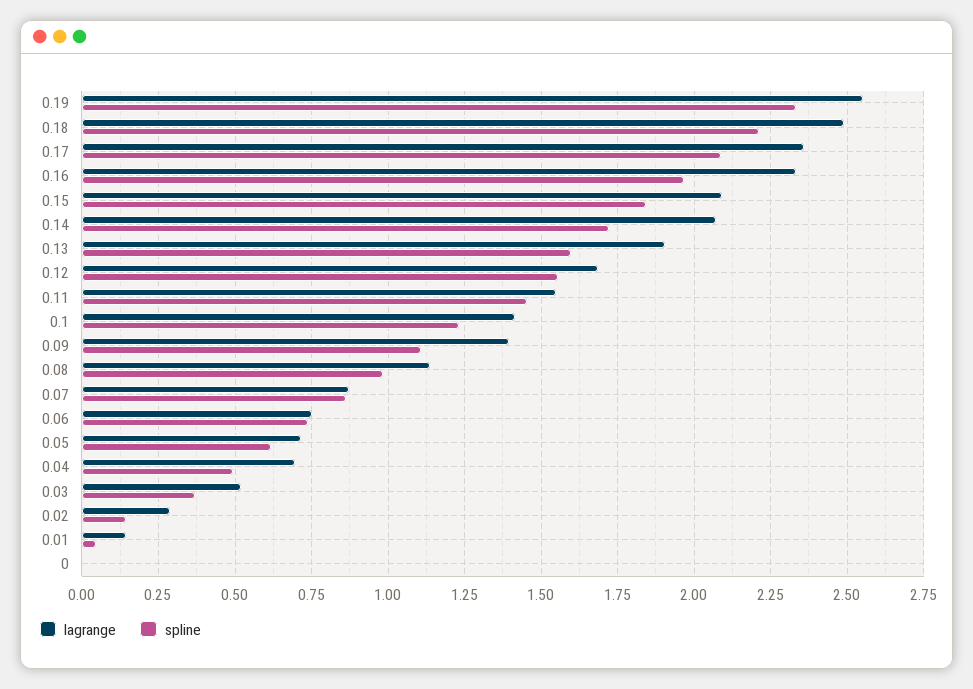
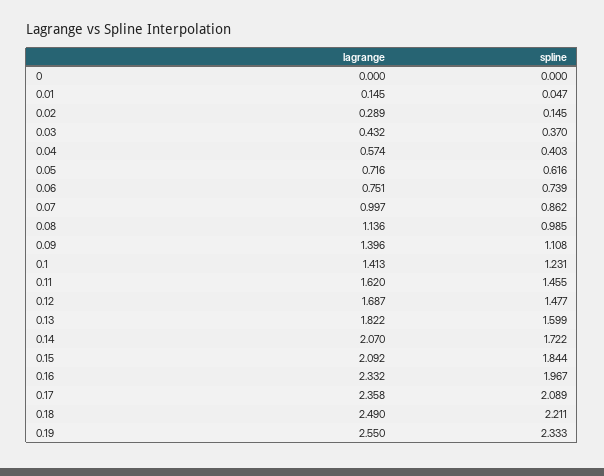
  {
    "lagrange": {
      "0.19": 2.55,
      "0.18": 2.49,
      "0.17": 2.358,
      "0.16": 2.332,
      "0.15": 2.092,
      "0.14": 2.07,
-     "0.13": 1.9,
+     "0.13": 1.822,
      "0.12": 1.687,
-     "0.11": 1.55,
+     "0.11": 1.62,
      "0.1": 1.413,
      "0.09": 1.396,
      "0.08": 1.136,
-     "0.07": 0.875,
+     "0.07": 0.997,
      "0.06": 0.751,
      "0.05": 0.716,
-     "0.04": 0.7,
+     "0.04": 0.574,
-     "0.03": 0.525,
+     "0.03": 0.432,
      "0.02": 0.289,
      "0.01": 0.145,
      "0": 0
    },
    "spline": {
      "0.19": 2.333,
      "0.18": 2.211,
      "0.17": 2.089,
      "0.16": 1.967,
      "0.15": 1.844,
      "0.14": 1.722,
      "0.13": 1.599,
-     "0.12": 1.55,
+     "0.12": 1.477,
      "0.11": 1.455,
      "0.1": 1.231,
      "0.09": 1.108,
      "0.08": 0.985,
      "0.07": 0.862,
      "0.06": 0.739,
      "0.05": 0.616,
-     "0.04": 0.5,
+     "0.04": 0.403,
      "0.03": 0.37,
      "0.02": 0.145,
      "0.01": 0.047,
      "0": 0
    }
  }

